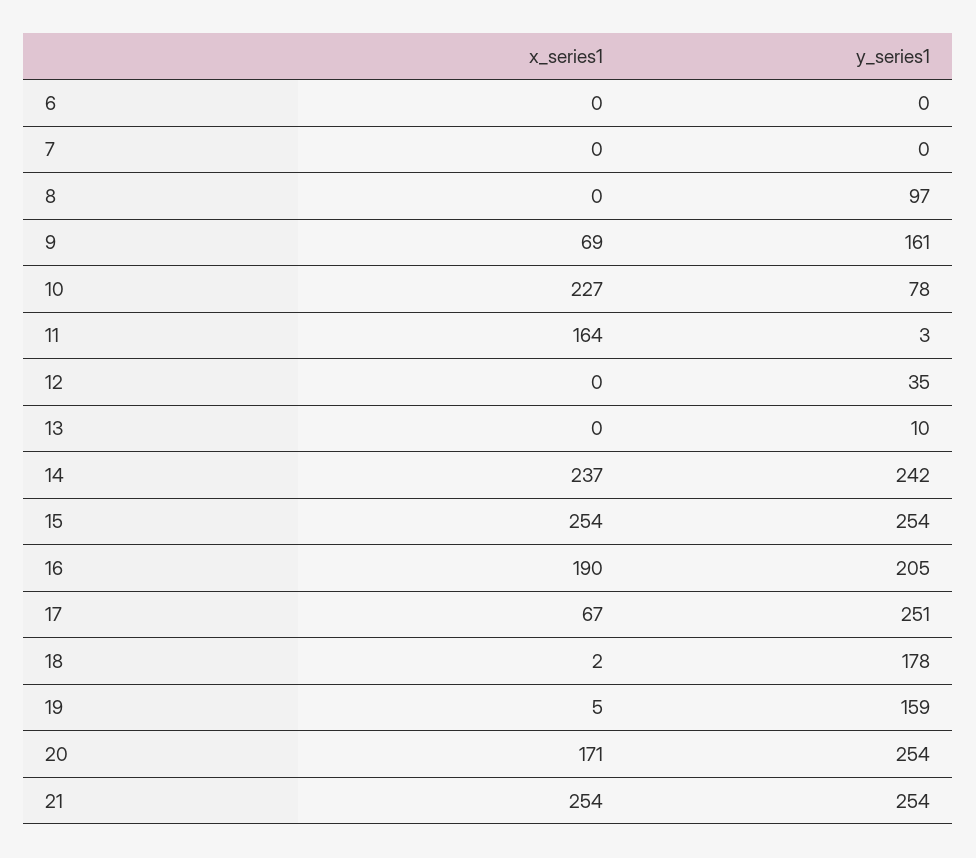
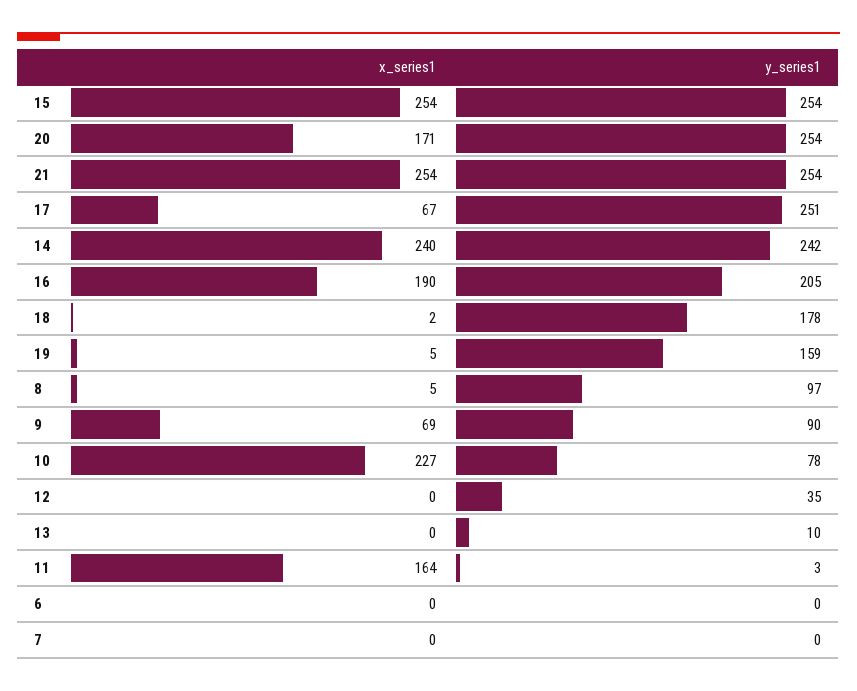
  {
    "x_series1": {
      "6": 0,
      "7": 0,
-     "8": 0,
+     "8": 5,
      "9": 69,
      "10": 227,
      "11": 164,
      "12": 0,
      "13": 0,
-     "14": 237,
+     "14": 240,
      "15": 254,
      "16": 190,
      "17": 67,
      "18": 2,
      "19": 5,
      "20": 171,
      "21": 254
    },
    "y_series1": {
      "6": 0,
      "7": 0,
      "8": 97,
-     "9": 161,
+     "9": 90,
      "10": 78,
      "11": 3,
      "12": 35,
      "13": 10,
      "14": 242,
      "15": 254,
      "16": 205,
      "17": 251,
      "18": 178,
      "19": 159,
      "20": 254,
      "21": 254
    }
  }

